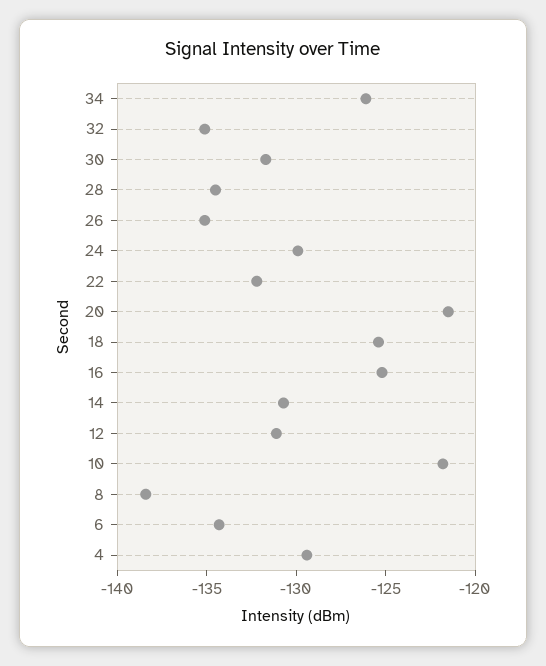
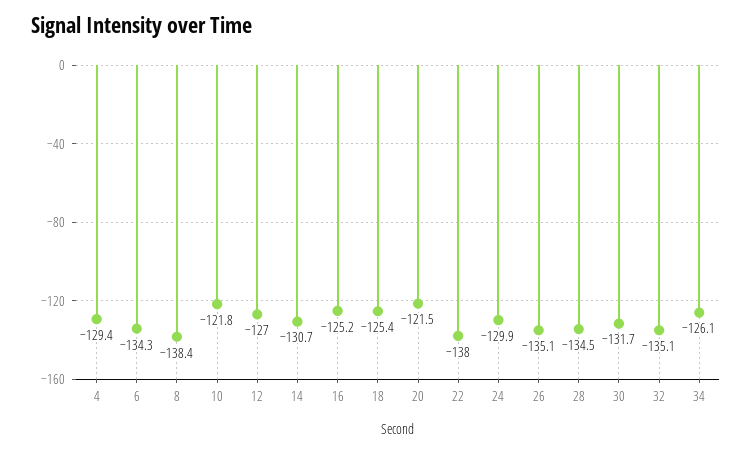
  {
    "34": -126.1,
    "32": -135.1,
    "30": -131.7,
    "28": -134.5,
    "26": -135.1,
    "24": -129.9,
-   "22": -132,
+   "22": -138,
    "20": -121.5,
    "18": -125.4,
    "16": -125.2,
    "14": -130.7,
-   "12": -131,
+   "12": -127,
    "10": -121.8,
    "8": -138.4,
    "6": -134.3,
    "4": -129.4
  }

